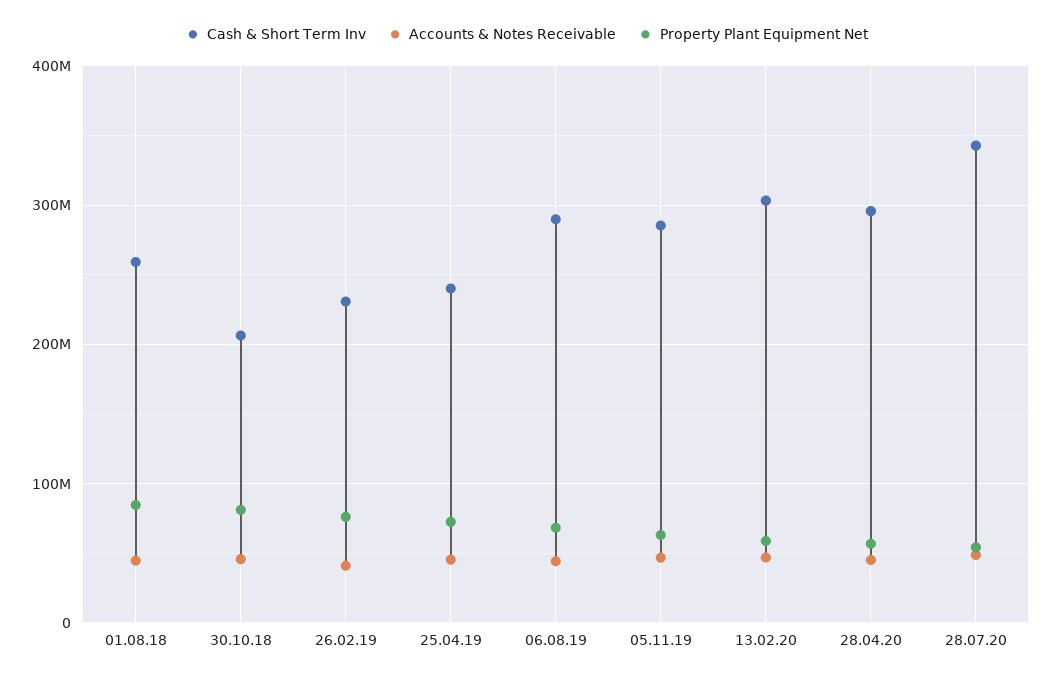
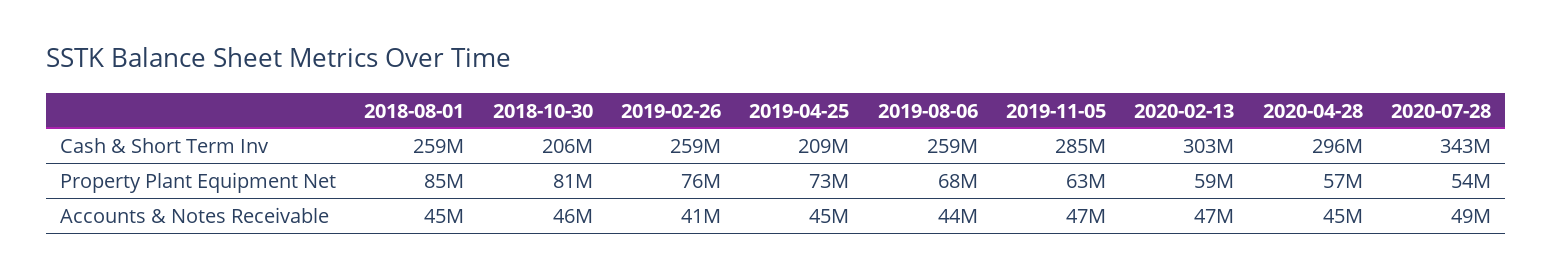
  {
    "Cash & Short Term Inv": {
      "01.08.18": 259000000,
      "30.10.18": 206000000,
-     "26.02.19": 230000000,
+     "26.02.19": 259000000,
-     "25.04.19": 240000000,
+     "25.04.19": 209000000,
-     "06.08.19": 290000000,
+     "06.08.19": 259000000,
      "05.11.19": 285000000,
      "13.02.20": 303000000,
      "28.04.20": 296000000,
      "28.07.20": 343000000
    },
    "Accounts & Notes Receivable": {
      "01.08.18": 45000000,
      "30.10.18": 46000000,
      "26.02.19": 41000000,
      "25.04.19": 45000000,
      "06.08.19": 44000000,
      "05.11.19": 47000000,
      "13.02.20": 47000000,
      "28.04.20": 45000000,
      "28.07.20": 49000000
    },
    "Property Plant Equipment Net": {
      "01.08.18": 85000000,
      "30.10.18": 81000000,
      "26.02.19": 76000000,
      "25.04.19": 73000000,
      "06.08.19": 68000000,
      "05.11.19": 63000000,
      "13.02.20": 59000000,
      "28.04.20": 57000000,
      "28.07.20": 54000000
    }
  }

